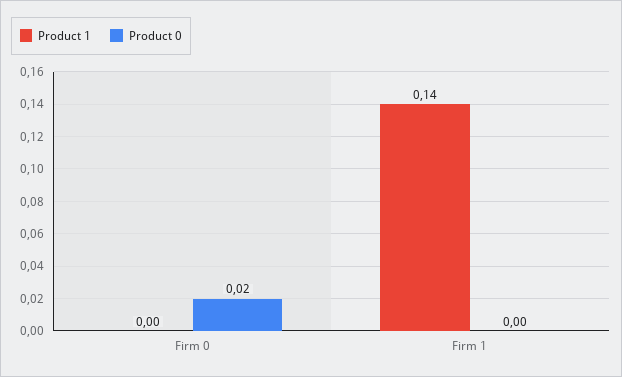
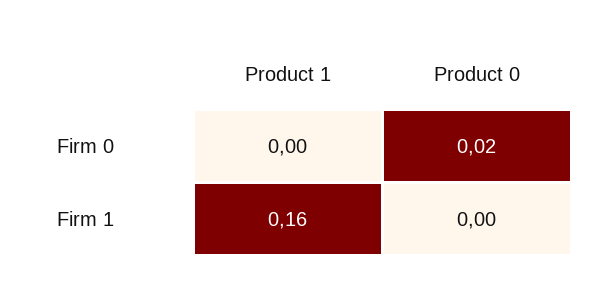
  {
    "Product 1": {
      "Firm 0": 0,
-     "Firm 1": 0.14
+     "Firm 1": 0.16
    },
    "Product 0": {
      "Firm 0": 0.02,
      "Firm 1": 0
    }
  }

